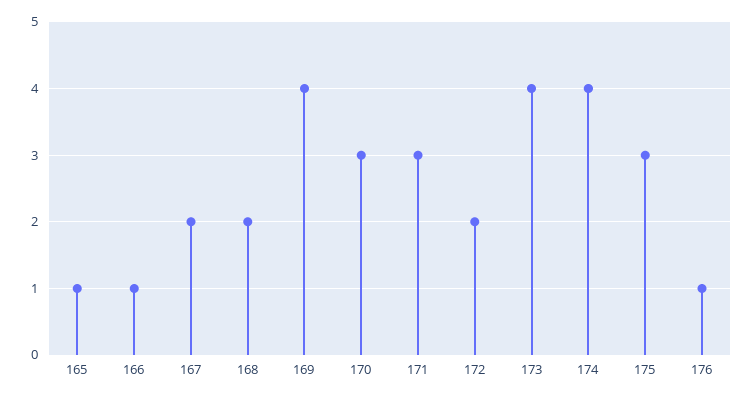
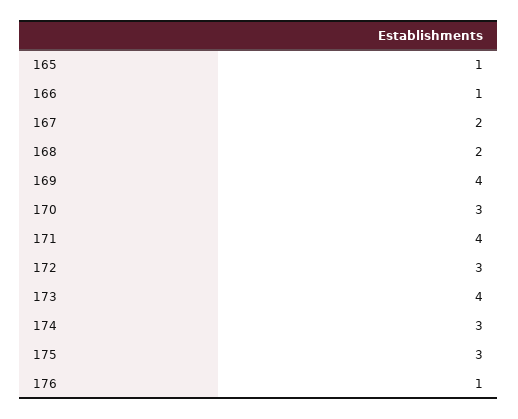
  {
    "165": 1,
    "166": 1,
    "167": 2,
    "168": 2,
    "169": 4,
    "170": 3,
-   "171": 3,
+   "171": 4,
-   "172": 2,
+   "172": 3,
    "173": 4,
-   "174": 4,
+   "174": 3,
    "175": 3,
    "176": 1
  }

